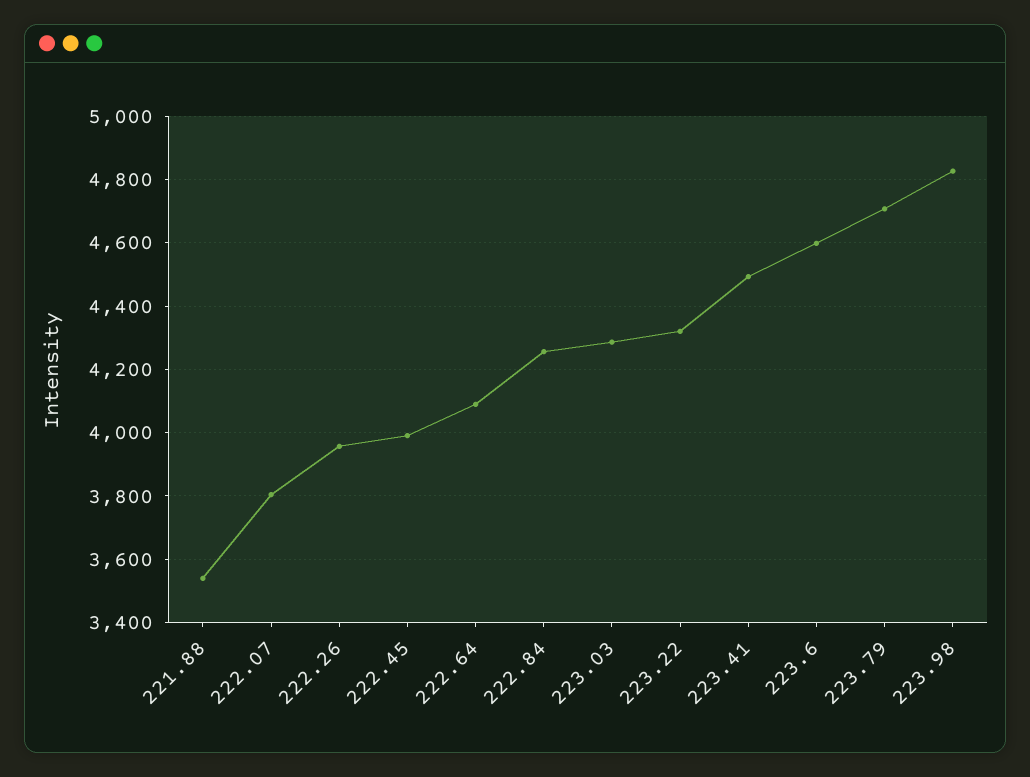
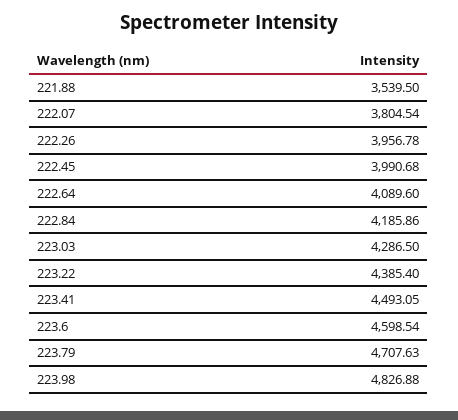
  {
    "221.88": 3539.5,
    "222.07": 3804.54,
    "222.26": 3956.78,
    "222.45": 3990.68,
    "222.64": 4089.6,
-   "222.84": 4260,
+   "222.84": 4185.86,
    "223.03": 4286.5,
-   "223.22": 4320,
+   "223.22": 4385.4,
    "223.41": 4493.05,
    "223.6": 4598.54,
    "223.79": 4707.63,
    "223.98": 4826.88
  }

